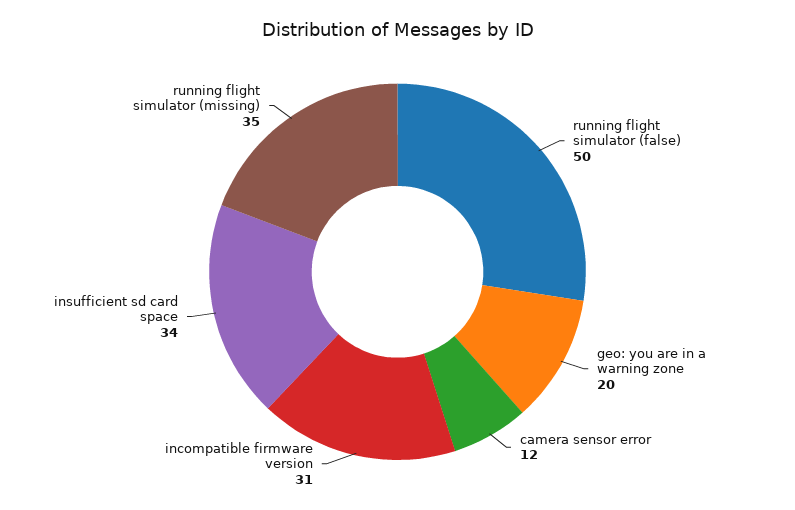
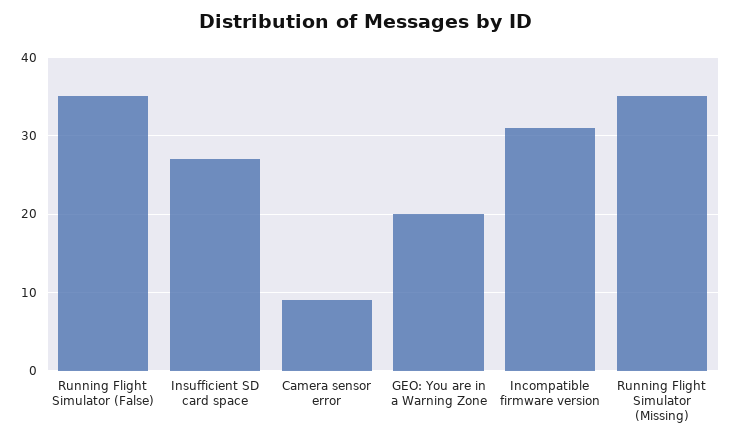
  {
-   "running flight simulator (false)": 50,
+   "running flight simulator (false)": 35,
    "geo: you are in a warning zone": 20,
-   "camera sensor error": 12,
+   "camera sensor error": 9,
    "incompatible firmware version": 31,
-   "insufficient sd card space": 34,
+   "insufficient sd card space": 27,
    "running flight simulator (missing)": 35
  }

